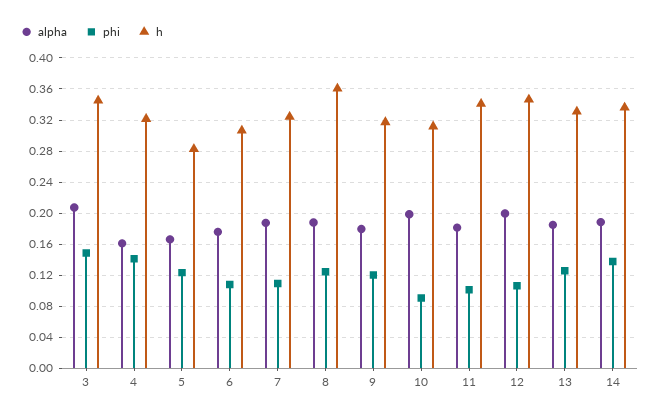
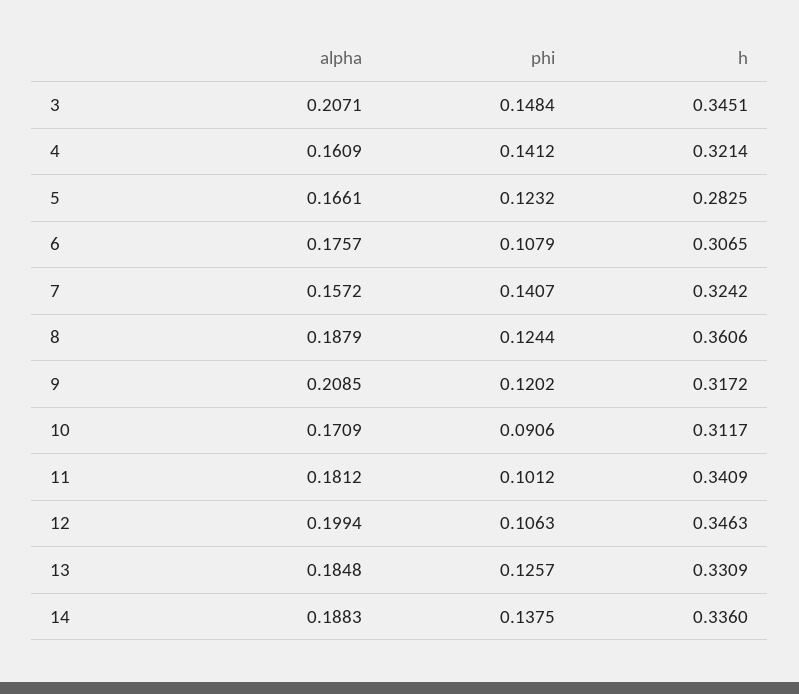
  {
    "alpha": {
      "3": 0.2071,
      "4": 0.1609,
      "5": 0.1661,
      "6": 0.1757,
-     "7": 0.19,
+     "7": 0.1572,
      "8": 0.1879,
-     "9": 0.18,
+     "9": 0.2085,
-     "10": 0.2,
+     "10": 0.1709,
      "11": 0.1812,
      "12": 0.1994,
      "13": 0.1848,
      "14": 0.1883
    },
    "phi": {
      "3": 0.1484,
      "4": 0.1412,
      "5": 0.1232,
      "6": 0.1079,
-     "7": 0.11,
+     "7": 0.1407,
      "8": 0.1244,
      "9": 0.1202,
      "10": 0.0906,
      "11": 0.1012,
      "12": 0.1063,
      "13": 0.1257,
      "14": 0.1375
    },
    "h": {
      "3": 0.3451,
      "4": 0.3214,
      "5": 0.2825,
      "6": 0.3065,
      "7": 0.3242,
      "8": 0.3606,
      "9": 0.3172,
      "10": 0.3117,
      "11": 0.3409,
      "12": 0.3463,
      "13": 0.3309,
      "14": 0.336
    }
  }

